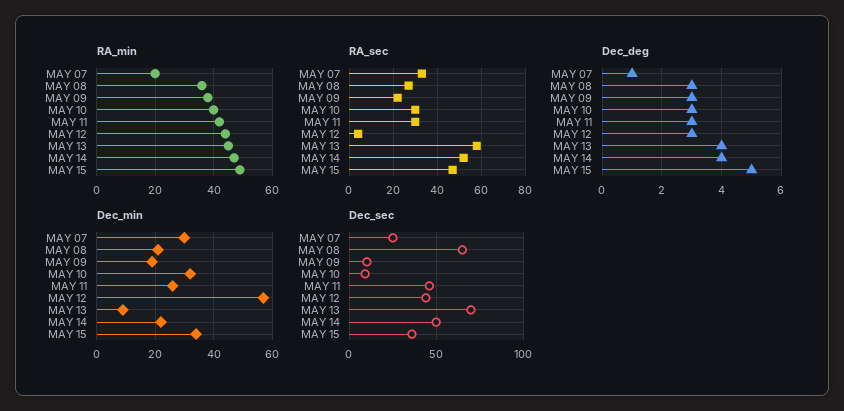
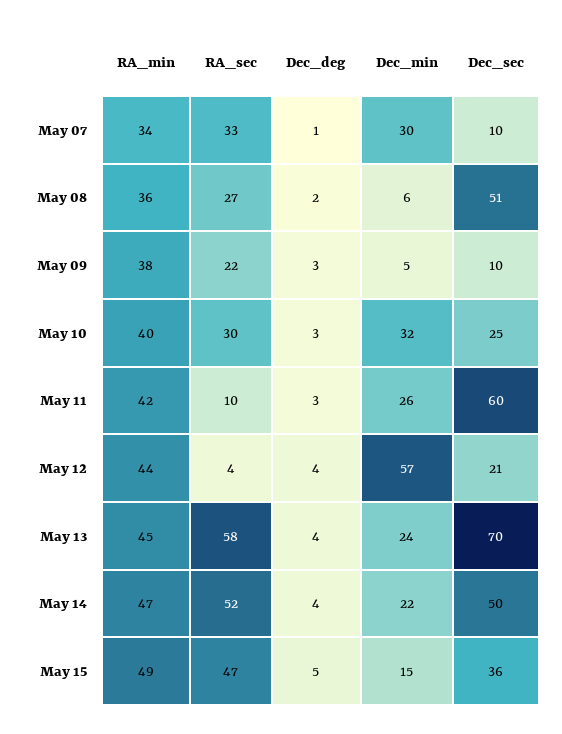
  {
    "RA_min": {
-     "MAY 07": 20,
+     "MAY 07": 34,
      "MAY 08": 36,
      "MAY 09": 38,
      "MAY 10": 40,
      "MAY 11": 42,
      "MAY 12": 44,
      "MAY 13": 45,
      "MAY 14": 47,
      "MAY 15": 49
    },
    "RA_sec": {
      "MAY 07": 33,
      "MAY 08": 27,
      "MAY 09": 22,
      "MAY 10": 30,
-     "MAY 11": 30,
+     "MAY 11": 10,
      "MAY 12": 4,
      "MAY 13": 58,
      "MAY 14": 52,
      "MAY 15": 47
    },
    "Dec_deg": {
      "MAY 07": 1,
-     "MAY 08": 3,
+     "MAY 08": 2,
      "MAY 09": 3,
      "MAY 10": 3,
      "MAY 11": 3,
-     "MAY 12": 3,
+     "MAY 12": 4,
      "MAY 13": 4,
      "MAY 14": 4,
      "MAY 15": 5
    },
    "Dec_min": {
      "MAY 07": 30,
-     "MAY 08": 20,
+     "MAY 08": 6,
-     "MAY 09": 20,
+     "MAY 09": 5,
      "MAY 10": 32,
      "MAY 11": 26,
      "MAY 12": 57,
-     "MAY 13": 10,
+     "MAY 13": 24,
      "MAY 14": 22,
-     "MAY 15": 35
+     "MAY 15": 15
    },
    "Dec_sec": {
-     "MAY 07": 25,
+     "MAY 07": 10,
-     "MAY 08": 65,
+     "MAY 08": 51,
      "MAY 09": 10,
-     "MAY 10": 10,
+     "MAY 10": 25,
-     "MAY 11": 45,
+     "MAY 11": 60,
-     "MAY 12": 45,
+     "MAY 12": 21,
      "MAY 13": 70,
      "MAY 14": 50,
      "MAY 15": 36
    }
  }

